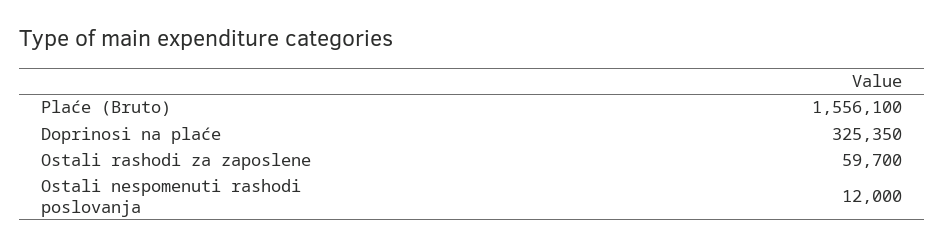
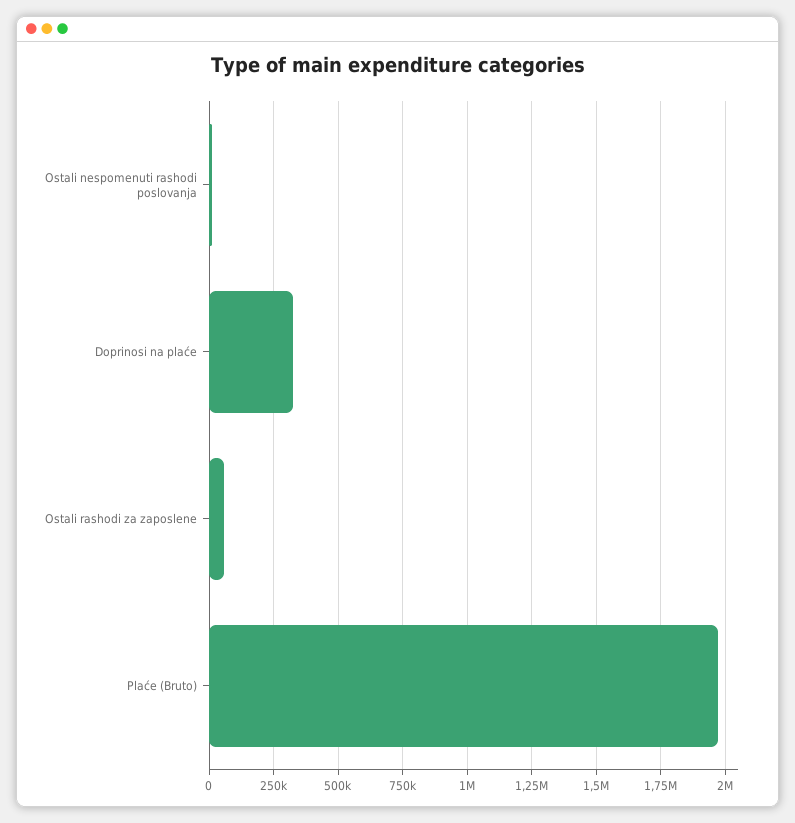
  {
-   "Plaće (Bruto)": 1556100,
+   "Plaće (Bruto)": 1975000,
    "Doprinosi na plaće": 325350,
    "Ostali rashodi za zaposlene": 59700,
    "Ostali nespomenuti rashodi poslovanja": 12000
  }

